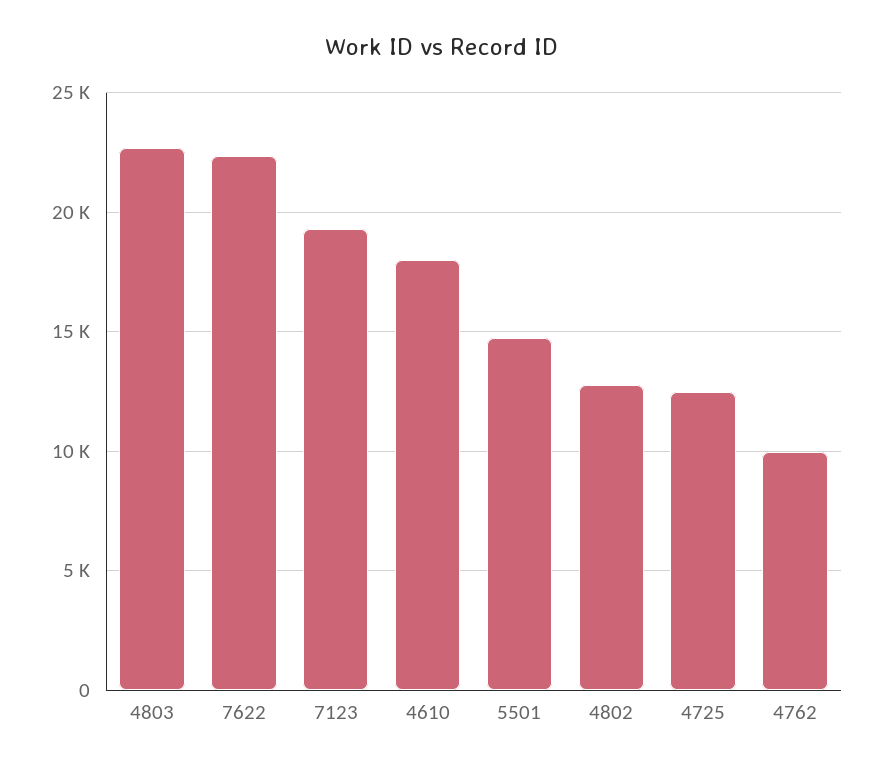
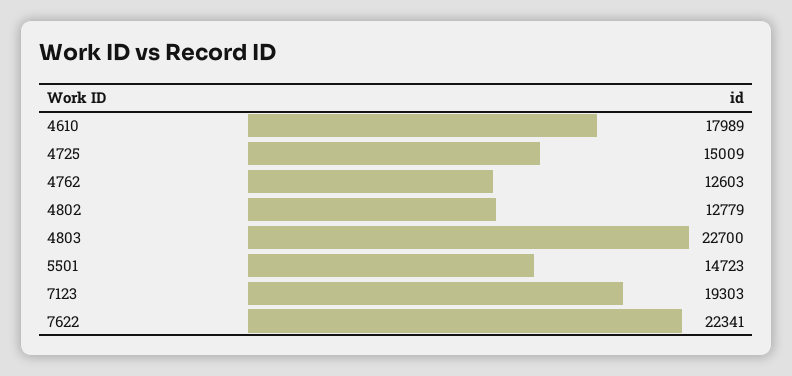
  {
    "4803": 22700,
    "7622": 22341,
    "7123": 19303,
    "4610": 17989,
    "5501": 14723,
    "4802": 12779,
-   "4725": 12500,
+   "4725": 15009,
-   "4762": 10000
+   "4762": 12603
  }

